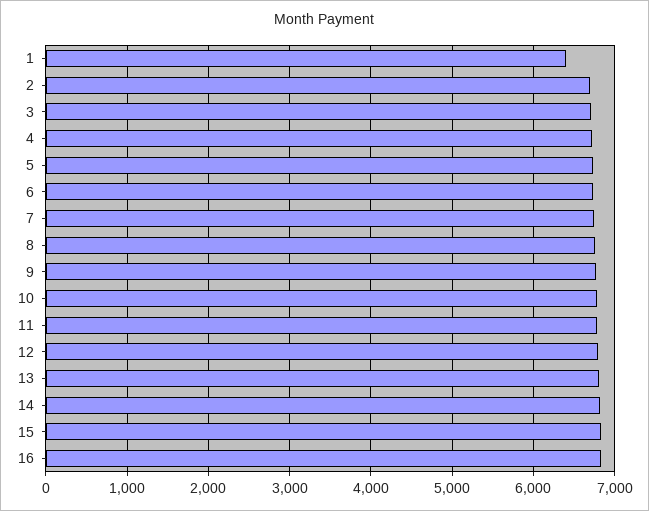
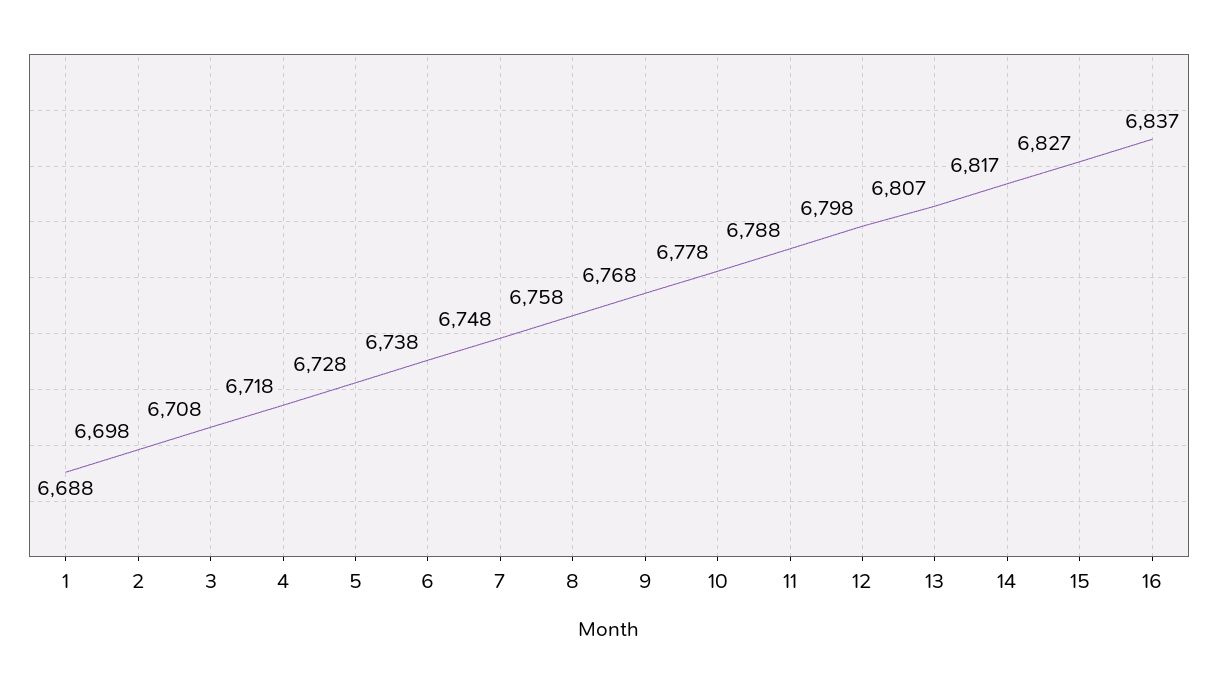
  {
-   "1": 6400,
+   "1": 6688,
    "2": 6698,
    "3": 6708,
    "4": 6718,
    "5": 6728,
    "6": 6738,
    "7": 6748,
    "8": 6758,
    "9": 6768,
    "10": 6778,
    "11": 6788,
    "12": 6798,
    "13": 6807,
    "14": 6817,
    "15": 6827,
    "16": 6837
  }

